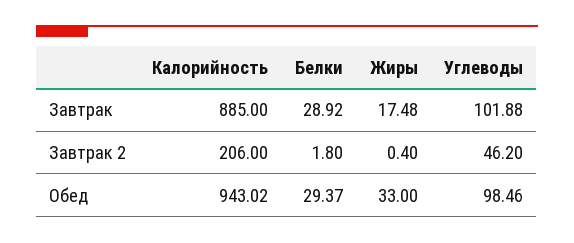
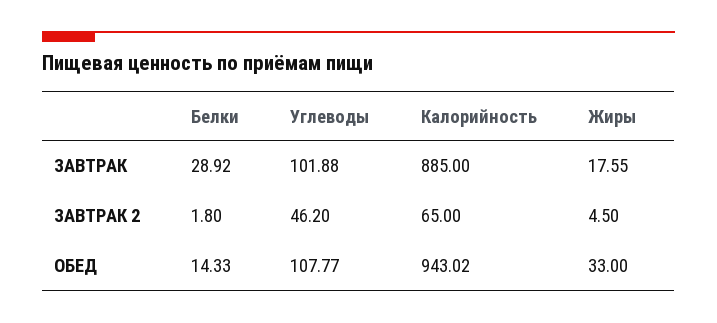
  {
    "Калорийность": {
      "Завтрак": 885,
-     "Завтрак 2": 206,
+     "Завтрак 2": 65,
      "Обед": 943.02
    },
    "Белки": {
      "Завтрак": 28.92,
      "Завтрак 2": 1.8,
-     "Обед": 29.37
+     "Обед": 14.33
    },
    "Жиры": {
-     "Завтрак": 17.48,
+     "Завтрак": 17.55,
-     "Завтрак 2": 0.4,
+     "Завтрак 2": 4.5,
      "Обед": 33
    },
    "Углеводы": {
      "Завтрак": 101.88,
      "Завтрак 2": 46.2,
-     "Обед": 98.46
+     "Обед": 107.77
    }
  }

